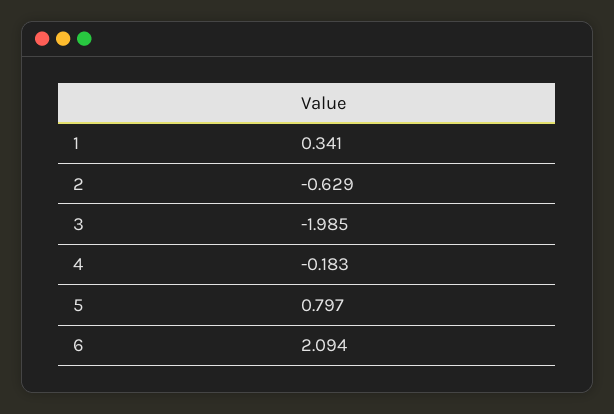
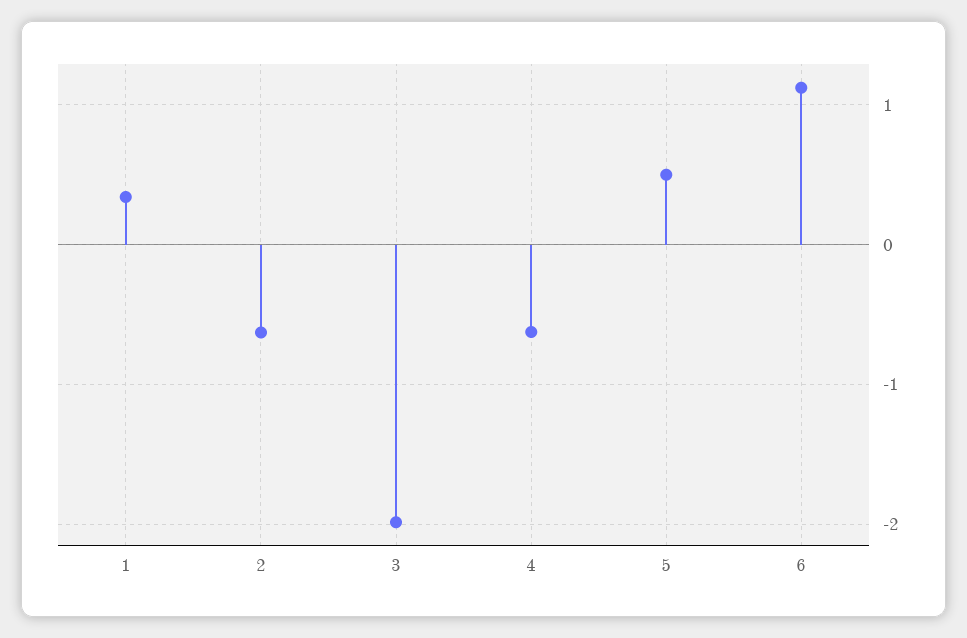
  {
    "1": 0.341,
    "2": -0.629,
    "3": -1.985,
-   "4": -0.183,
+   "4": -0.6,
-   "5": 0.797,
+   "5": 0.5,
-   "6": 2.094
+   "6": 1.1
  }

